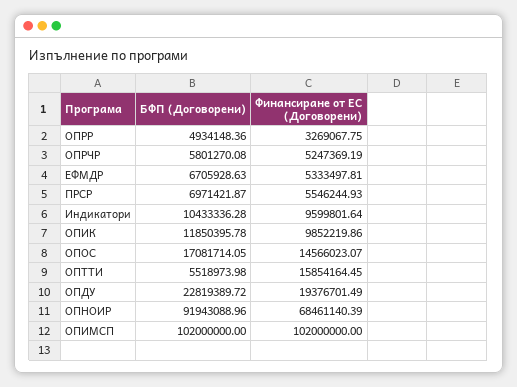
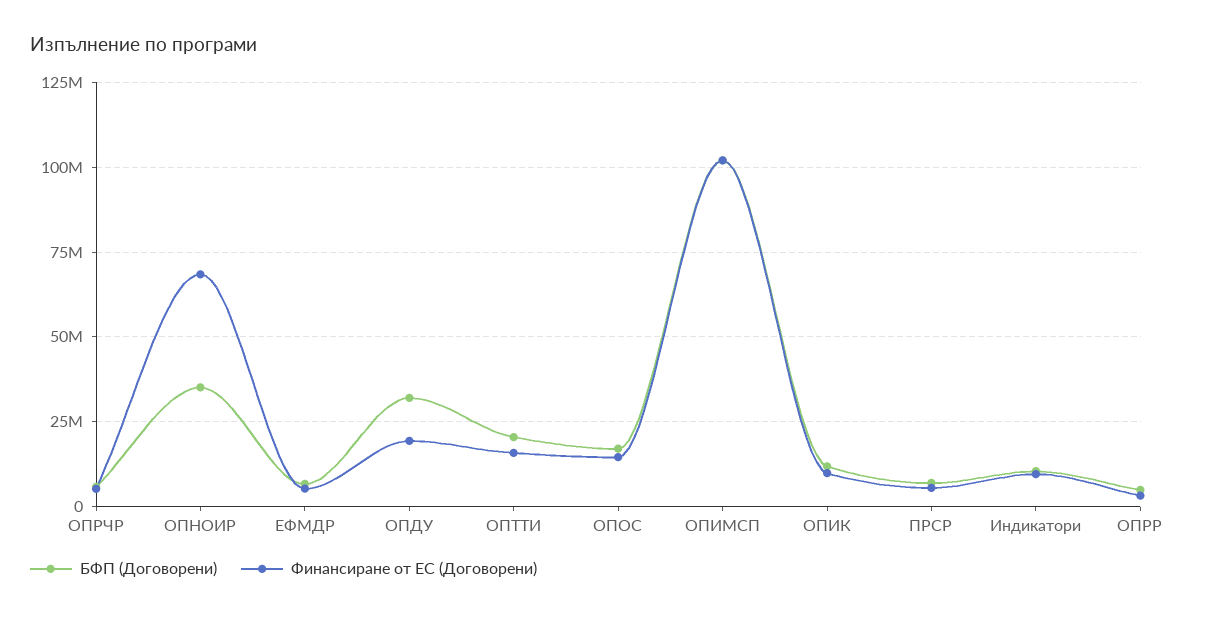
  {
    "БФП (Договорени)": {
      "ОПРР": 4934148.36,
      "ОПРЧР": 5801270.08,
      "ЕФМДР": 6705928.63,
      "ПРСР": 6971421.87,
      "Индикатори": 10433336.28,
      "ОПИК": 11850395.78,
      "ОПОС": 17081714.05,
-     "ОПТТИ": 5518973.98,
+     "ОПТТИ": 20000000,
-     "ОПДУ": 22819389.72,
+     "ОПДУ": 32500000,
-     "ОПНОИР": 91943088.96,
+     "ОПНОИР": 35000000,
      "ОПИМСП": 102000000
    },
    "Финансиране от ЕС (Договорени)": {
      "ОПРР": 3269067.75,
      "ОПРЧР": 5247369.19,
      "ЕФМДР": 5333497.81,
      "ПРСР": 5546244.93,
      "Индикатори": 9599801.64,
      "ОПИК": 9852219.86,
      "ОПОС": 14566023.07,
      "ОПТТИ": 15854164.45,
      "ОПДУ": 19376701.49,
      "ОПНОИР": 68461140.39,
      "ОПИМСП": 102000000
    }
  }

